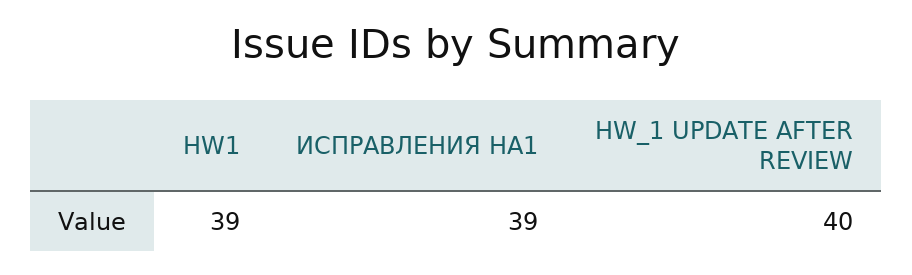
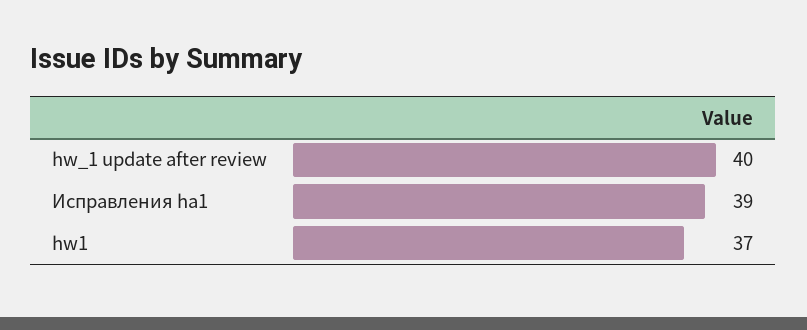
  {
-   "HW1": 39,
+   "HW1": 37,
    "ИСПРАВЛЕНИЯ HA1": 39,
    "HW_1 UPDATE AFTER REVIEW": 40
  }

